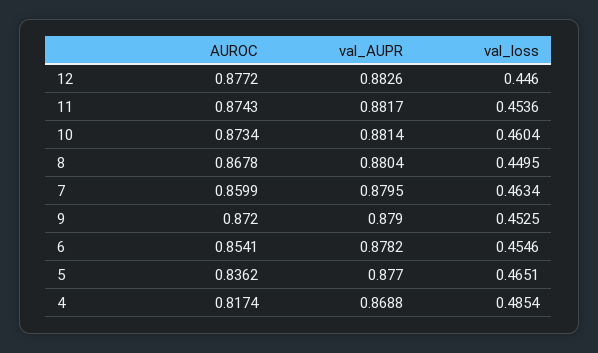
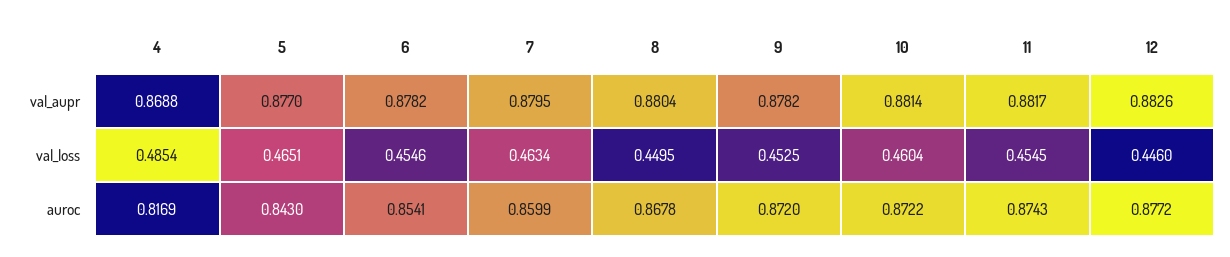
  {
    "AUROC": {
      "12": 0.8772,
      "11": 0.8743,
-     "10": 0.8734,
+     "10": 0.8722,
      "8": 0.8678,
      "7": 0.8599,
      "9": 0.872,
      "6": 0.8541,
-     "5": 0.8362,
+     "5": 0.843,
-     "4": 0.8174
+     "4": 0.8169
    },
    "val_AUPR": {
      "12": 0.8826,
      "11": 0.8817,
      "10": 0.8814,
      "8": 0.8804,
      "7": 0.8795,
-     "9": 0.879,
+     "9": 0.8782,
      "6": 0.8782,
      "5": 0.877,
      "4": 0.8688
    },
    "val_loss": {
      "12": 0.446,
-     "11": 0.4536,
+     "11": 0.4545,
      "10": 0.4604,
      "8": 0.4495,
      "7": 0.4634,
      "9": 0.4525,
      "6": 0.4546,
      "5": 0.4651,
      "4": 0.4854
    }
  }

